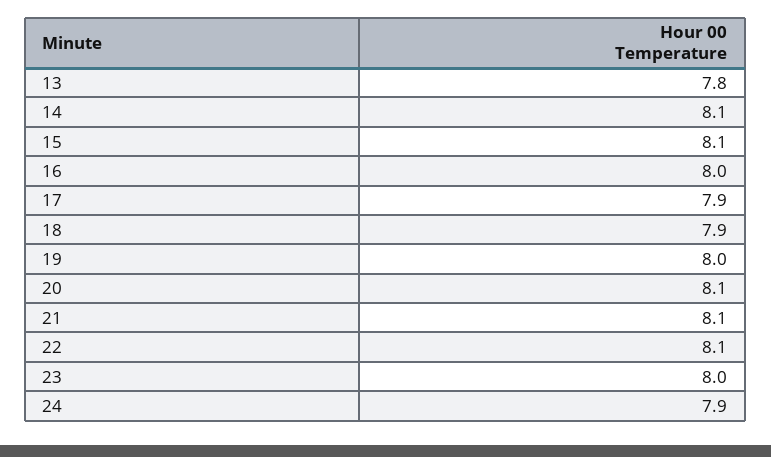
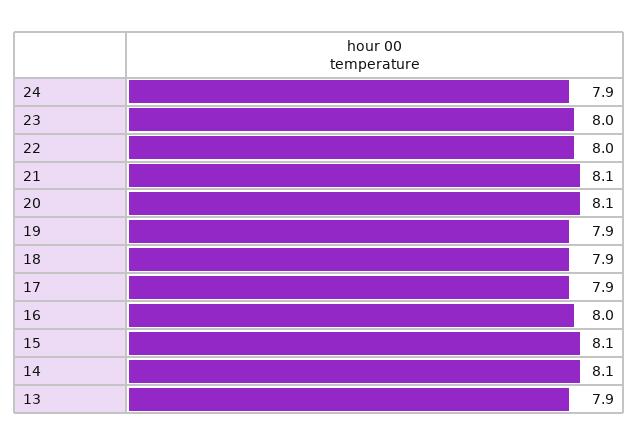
  {
-   "13": 7.8,
+   "13": 7.9,
    "14": 8.1,
    "15": 8.1,
    "16": 8,
    "17": 7.9,
    "18": 7.9,
-   "19": 8,
+   "19": 7.9,
    "20": 8.1,
    "21": 8.1,
-   "22": 8.1,
+   "22": 8,
    "23": 8,
    "24": 7.9
  }

